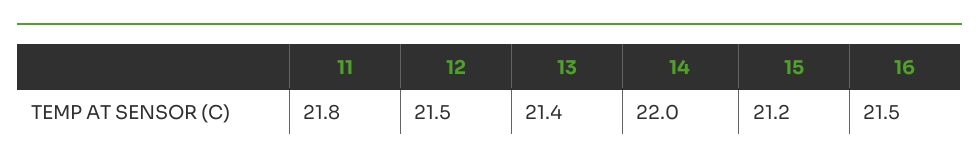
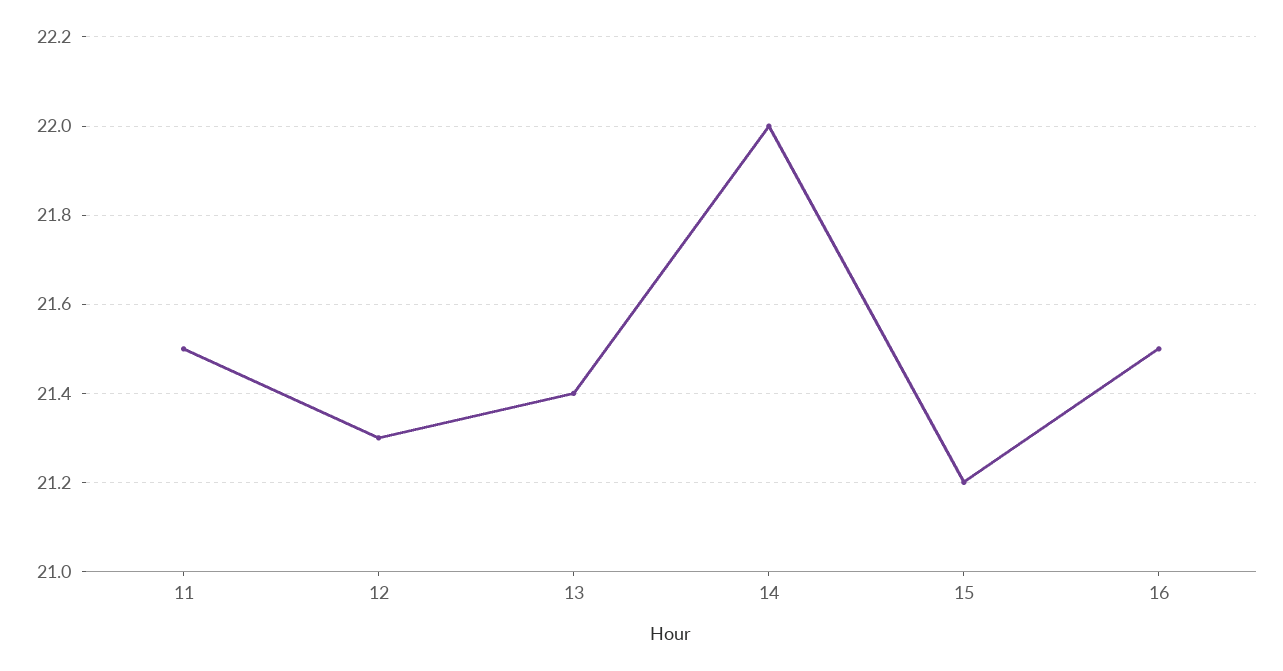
  {
-   "11": 21.8,
+   "11": 21.5,
-   "12": 21.5,
+   "12": 21.3,
    "13": 21.4,
    "14": 22,
    "15": 21.2,
    "16": 21.5
  }

